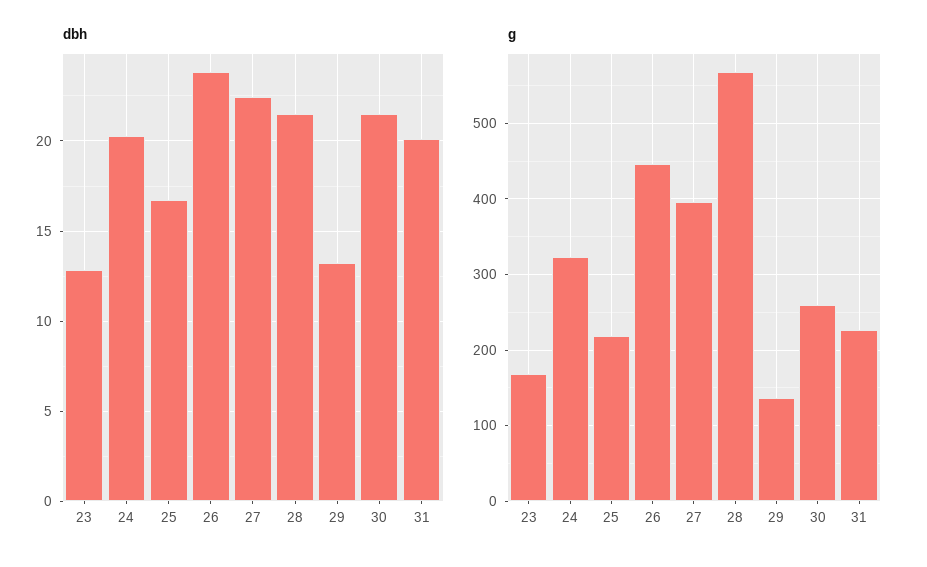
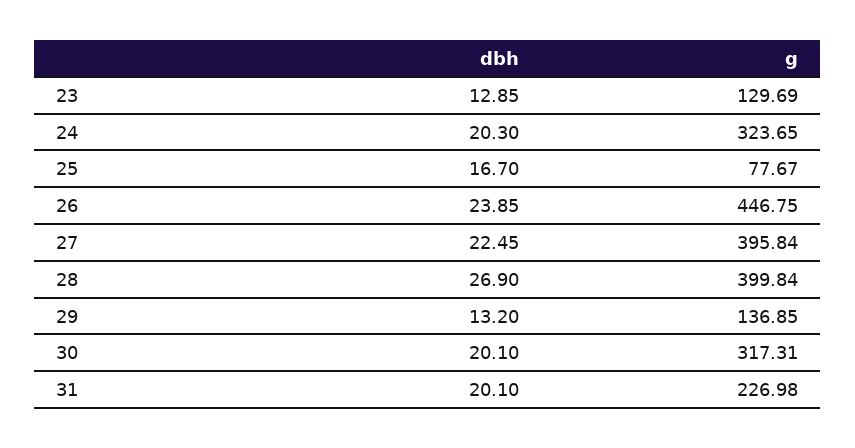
  {
    "dbh": {
      "23": 12.85,
      "24": 20.3,
      "25": 16.7,
      "26": 23.85,
      "27": 22.45,
-     "28": 21.5,
+     "28": 26.9,
      "29": 13.2,
-     "30": 21.5,
+     "30": 20.1,
      "31": 20.1
    },
    "g": {
-     "23": 170,
+     "23": 129.69,
      "24": 323.65,
-     "25": 220,
+     "25": 77.67,
      "26": 446.75,
      "27": 395.84,
-     "28": 570,
+     "28": 399.84,
      "29": 136.85,
-     "30": 260,
+     "30": 317.31,
      "31": 226.98
    }
  }

